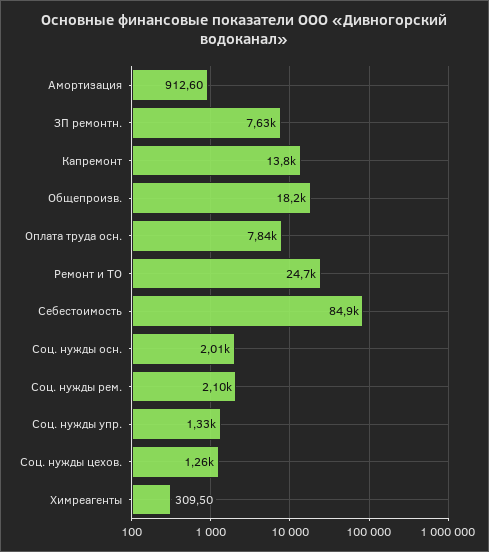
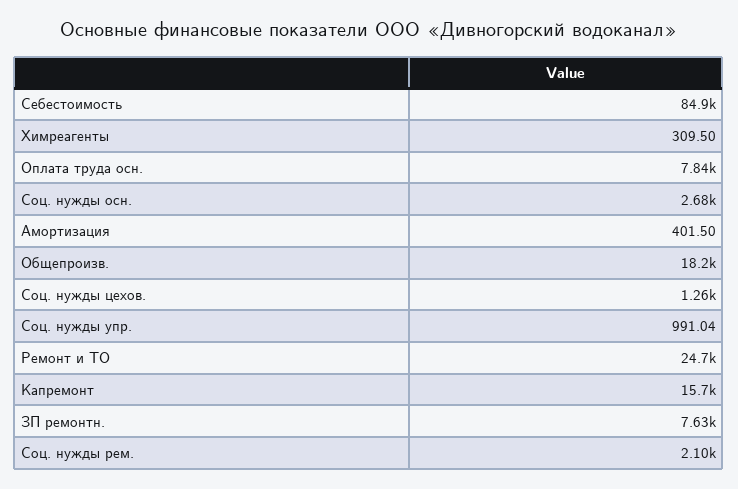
  {
-   "Амортизация": 912.6,
+   "Амортизация": 401.5,
    "ЗП ремонтн.": 7630,
-   "Капремонт": 13800,
+   "Капремонт": 15700,
    "Общепроизв.": 18200,
    "Оплата труда осн.": 7840,
    "Ремонт и ТО": 24700,
    "Себестоимость": 84900,
-   "Соц. нужды осн.": 2010,
+   "Соц. нужды осн.": 2680,
    "Соц. нужды рем.": 2100,
-   "Соц. нужды упр.": 1330,
+   "Соц. нужды упр.": 991.04,
    "Соц. нужды цехов.": 1260,
    "Химреагенты": 309.5
  }

